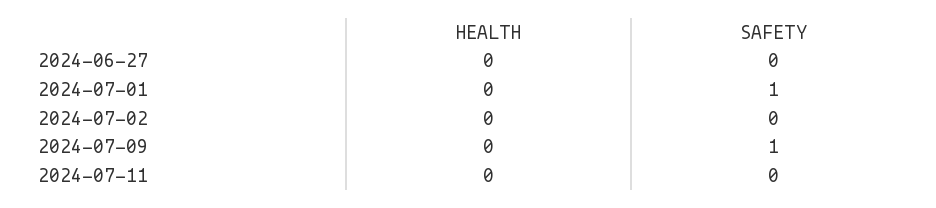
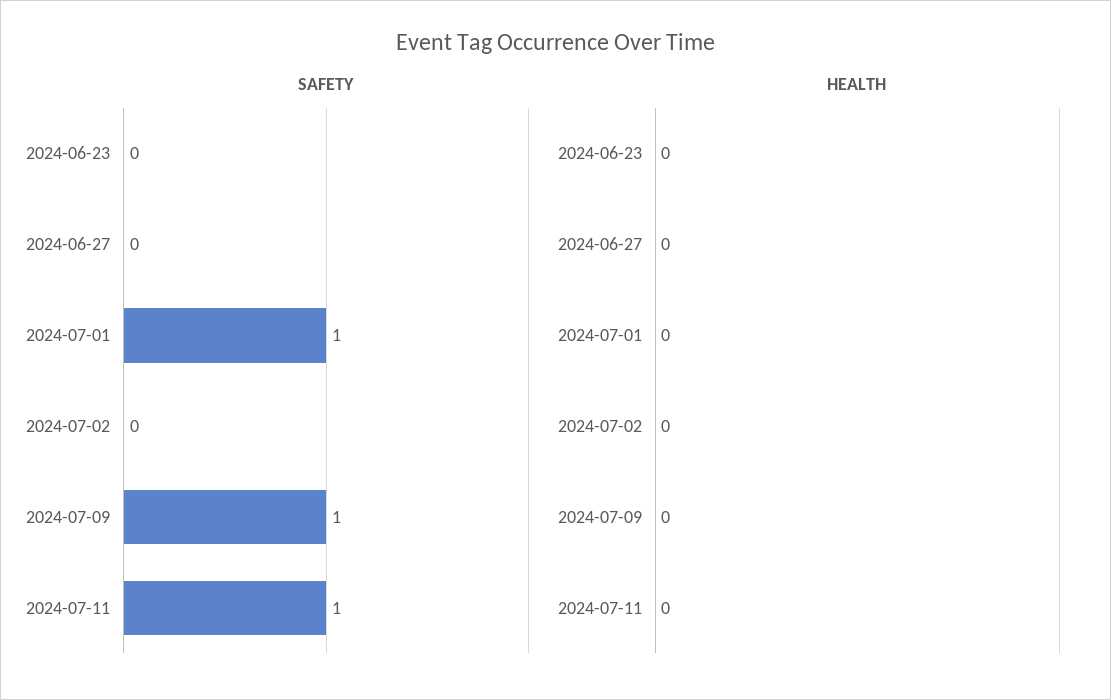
  {
    "HEALTH": {
      "2024-06-27": 0,
      "2024-07-01": 0,
      "2024-07-02": 0,
      "2024-07-09": 0,
-     "2024-07-11": 0
+     "2024-07-11": 0,
+     "2024-06-23": 0
    },
    "SAFETY": {
      "2024-06-27": 0,
      "2024-07-01": 1,
      "2024-07-02": 0,
      "2024-07-09": 1,
-     "2024-07-11": 0
+     "2024-07-11": 1,
+     "2024-06-23": 0
    }
  }

